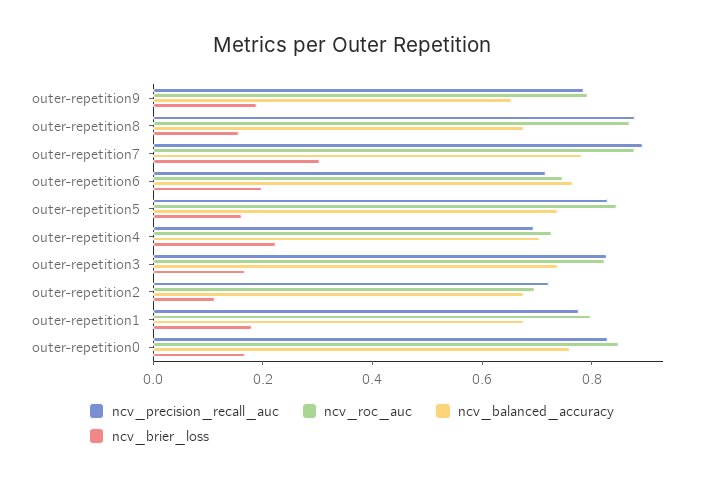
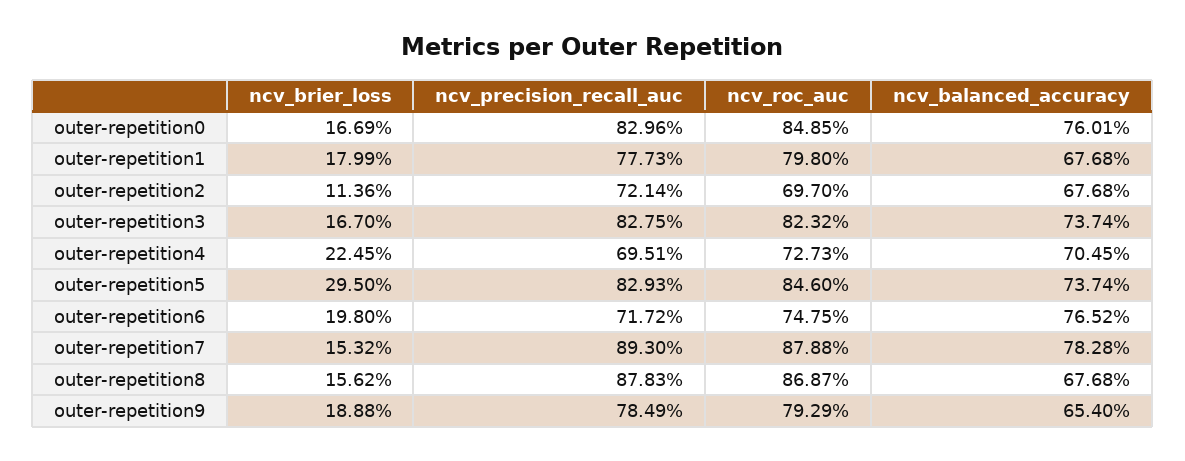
  {
    "ncv_precision_recall_auc": {
      "outer-repetition9": 0.7849,
      "outer-repetition8": 0.8783,
      "outer-repetition7": 0.893,
      "outer-repetition6": 0.7172,
      "outer-repetition5": 0.8293,
      "outer-repetition4": 0.6951,
      "outer-repetition3": 0.8275,
      "outer-repetition2": 0.7214,
      "outer-repetition1": 0.7773,
      "outer-repetition0": 0.8296
    },
    "ncv_roc_auc": {
      "outer-repetition9": 0.7929,
      "outer-repetition8": 0.8687,
      "outer-repetition7": 0.8788,
      "outer-repetition6": 0.7475,
      "outer-repetition5": 0.846,
      "outer-repetition4": 0.7273,
      "outer-repetition3": 0.8232,
      "outer-repetition2": 0.697,
      "outer-repetition1": 0.798,
      "outer-repetition0": 0.8485
    },
    "ncv_balanced_accuracy": {
      "outer-repetition9": 0.654,
      "outer-repetition8": 0.6768,
      "outer-repetition7": 0.7828,
      "outer-repetition6": 0.7652,
      "outer-repetition5": 0.7374,
      "outer-repetition4": 0.7045,
      "outer-repetition3": 0.7374,
      "outer-repetition2": 0.6768,
      "outer-repetition1": 0.6768,
      "outer-repetition0": 0.7601
    },
    "ncv_brier_loss": {
      "outer-repetition9": 0.1888,
      "outer-repetition8": 0.1562,
-     "outer-repetition7": 0.3,
+     "outer-repetition7": 0.1532,
      "outer-repetition6": 0.198,
-     "outer-repetition5": 0.15,
+     "outer-repetition5": 0.295,
      "outer-repetition4": 0.2245,
      "outer-repetition3": 0.167,
      "outer-repetition2": 0.1136,
      "outer-repetition1": 0.1799,
      "outer-repetition0": 0.1669
    }
  }

